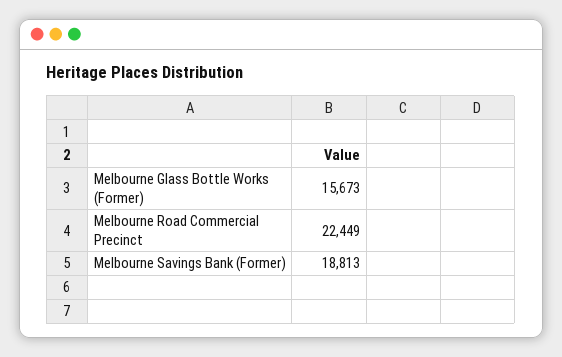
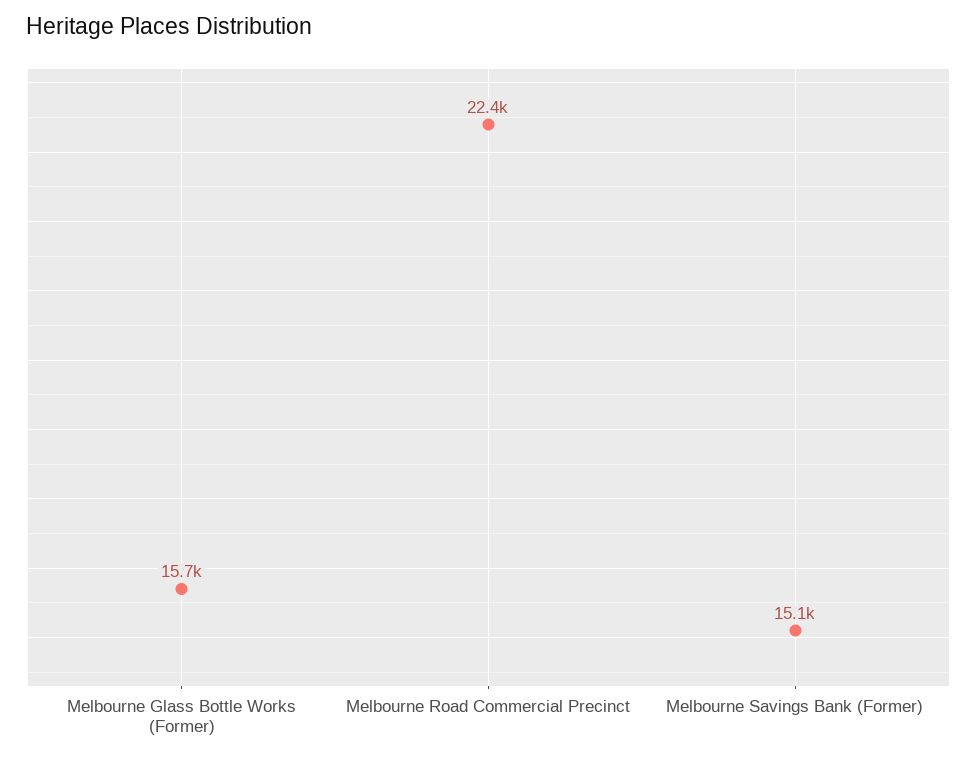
  {
    "Melbourne Glass Bottle Works (Former)": 15673,
    "Melbourne Road Commercial Precinct": 22449,
-   "Melbourne Savings Bank (Former)": 18813
+   "Melbourne Savings Bank (Former)": 15100
  }

